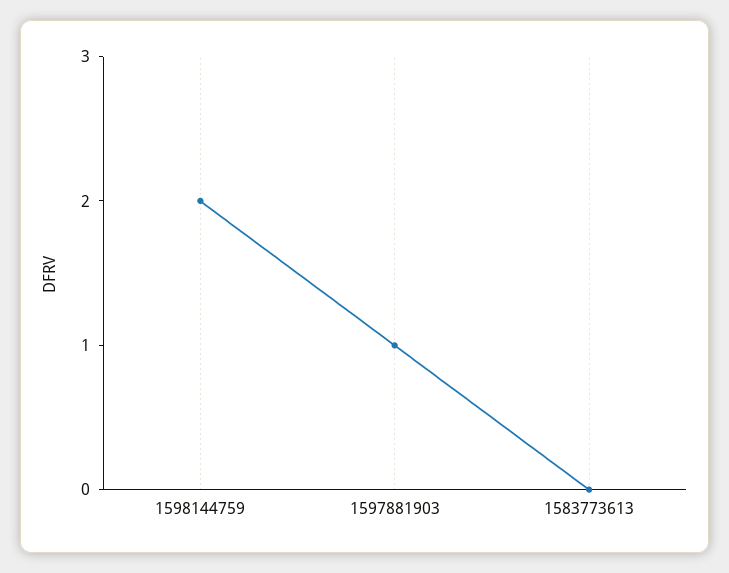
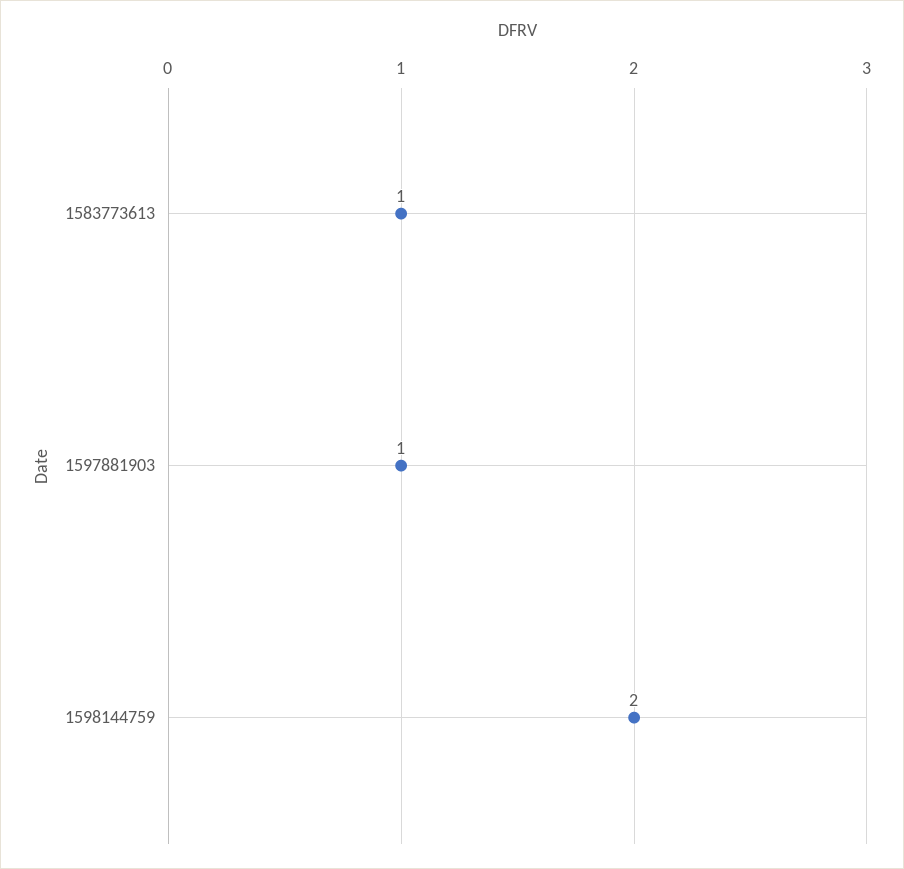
  {
    "1598144759": 2,
    "1597881903": 1,
-   "1583773613": 0
+   "1583773613": 1
  }

